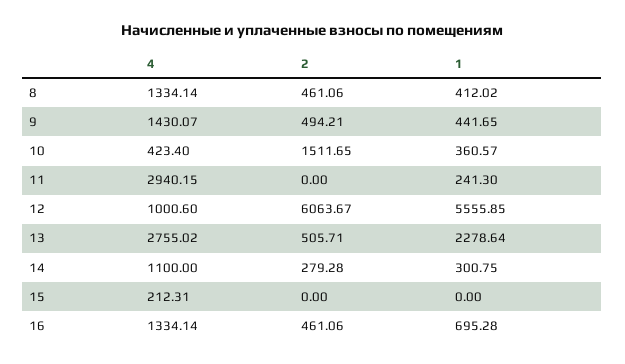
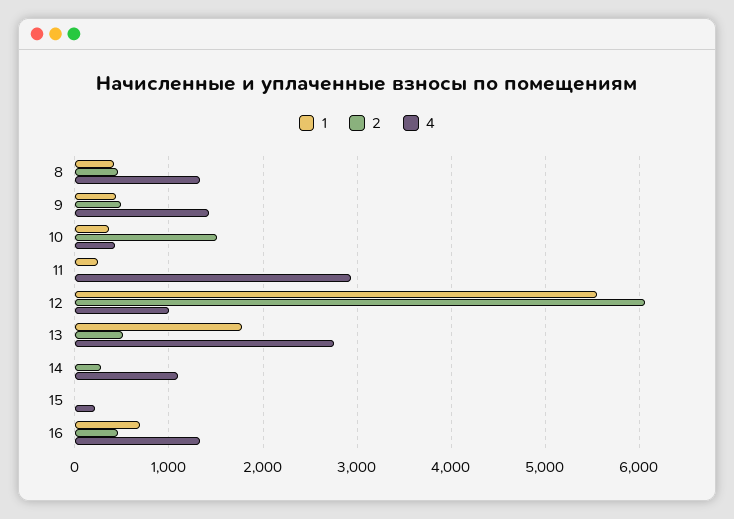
  {
    "4": {
      "8": 1334.14,
      "9": 1430.07,
      "10": 423.4,
      "11": 2940.15,
      "12": 1000.6,
      "13": 2755.02,
      "14": 1100,
      "15": 212.31,
      "16": 1334.14
    },
    "2": {
      "8": 461.06,
      "9": 494.21,
      "10": 1511.65,
      "11": 0,
      "12": 6063.67,
      "13": 505.71,
      "14": 279.28,
      "15": 0,
      "16": 461.06
    },
    "1": {
      "8": 412.02,
      "9": 441.65,
      "10": 360.57,
      "11": 241.3,
      "12": 5555.85,
-     "13": 2278.64,
+     "13": 1800,
-     "14": 300.75,
+     "14": 0,
      "15": 0,
      "16": 695.28
    }
  }

